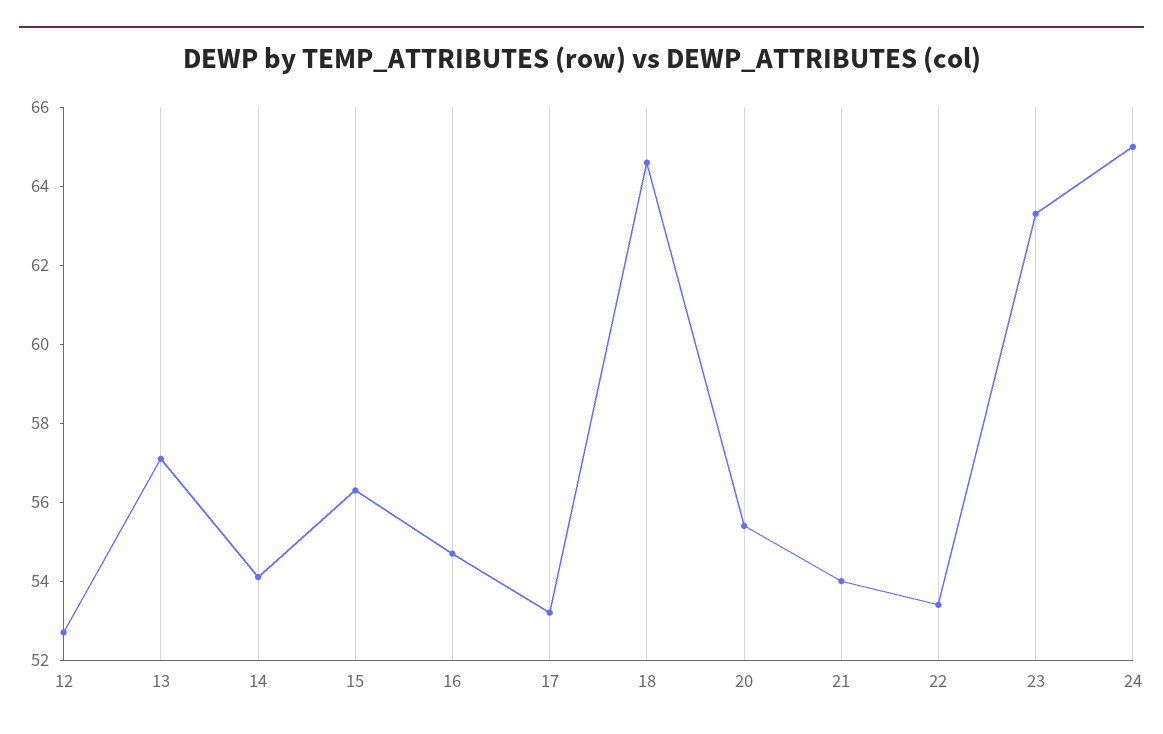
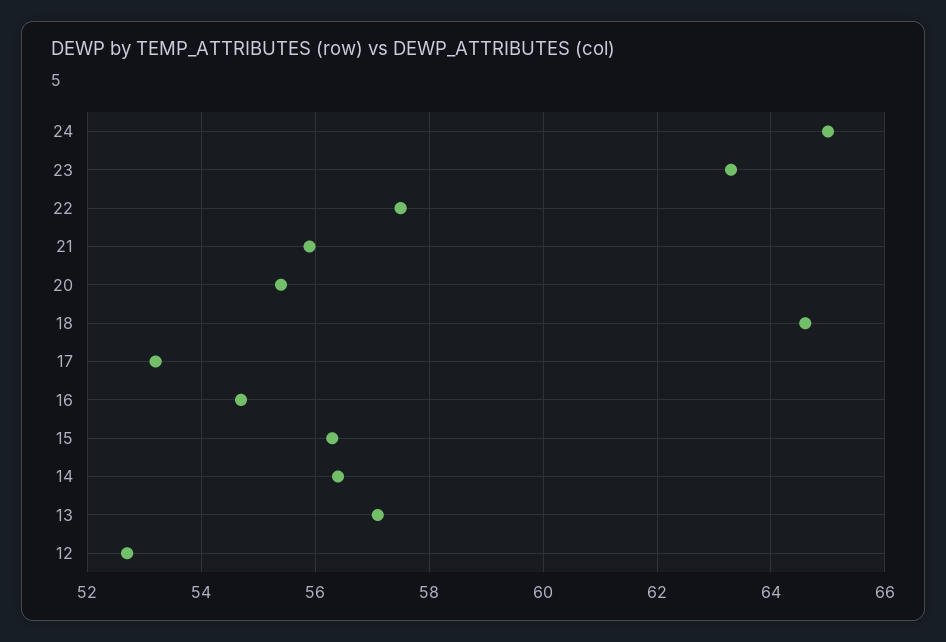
  {
    "12": 52.5,
    "13": 57,
-   "14": 54,
+   "14": 56.5,
    "15": 56.5,
    "16": 54.5,
    "17": 53,
    "18": 64.5,
    "20": 55.5,
-   "21": 54,
+   "21": 56,
-   "22": 53.5,
+   "22": 57.5,
    "23": 63.5,
    "24": 65
  }

